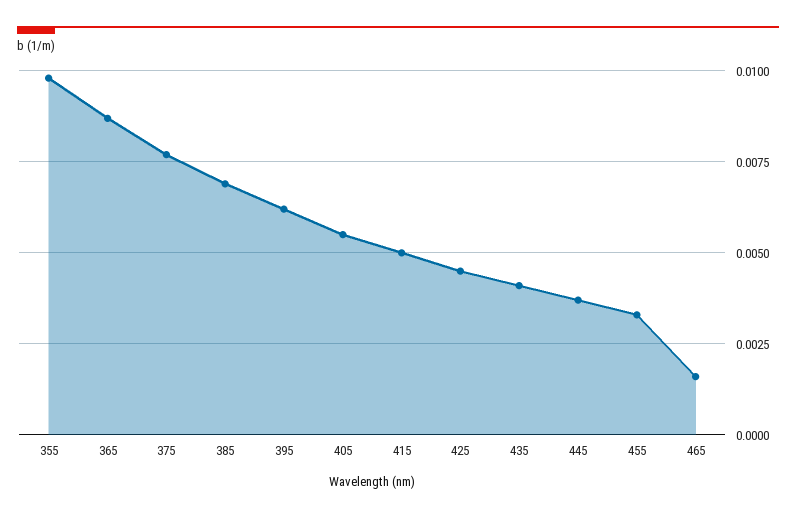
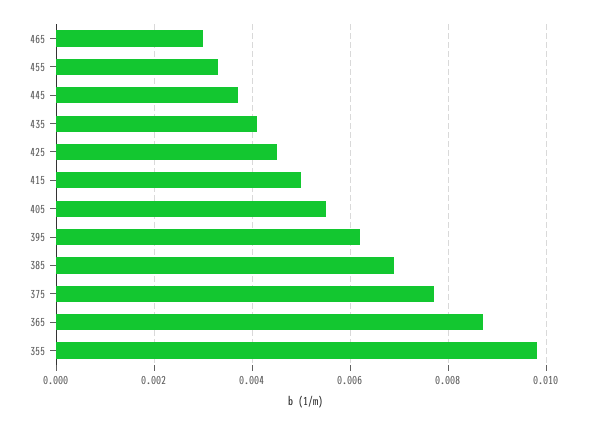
  {
    "355": 0.01,
    "365": 0.0085,
    "375": 0.0075,
    "385": 0.007,
    "395": 0.006,
    "405": 0.0055,
    "415": 0.005,
    "425": 0.0045,
    "435": 0.004,
    "445": 0.0035,
    "455": 0.0035,
-   "465": 0.0015
+   "465": 0.003
  }

